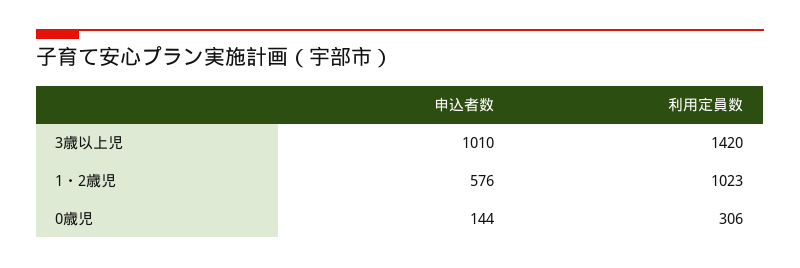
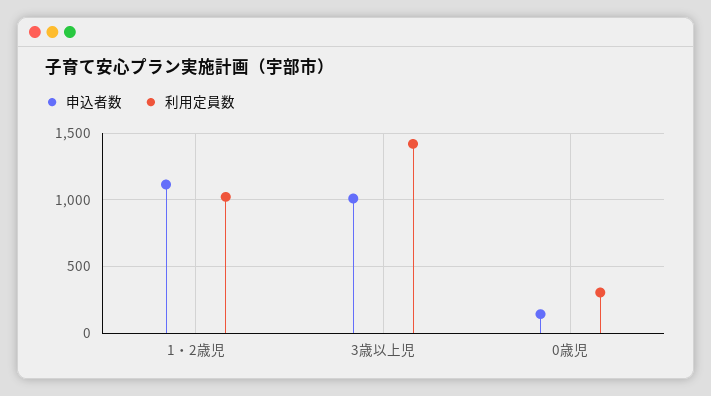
  {
    "申込者数": {
      "3歳以上児": 1010,
-     "1・2歳児": 576,
+     "1・2歳児": 1100,
      "0歳児": 144
    },
    "利用定員数": {
      "3歳以上児": 1420,
      "1・2歳児": 1023,
      "0歳児": 306
    }
  }

